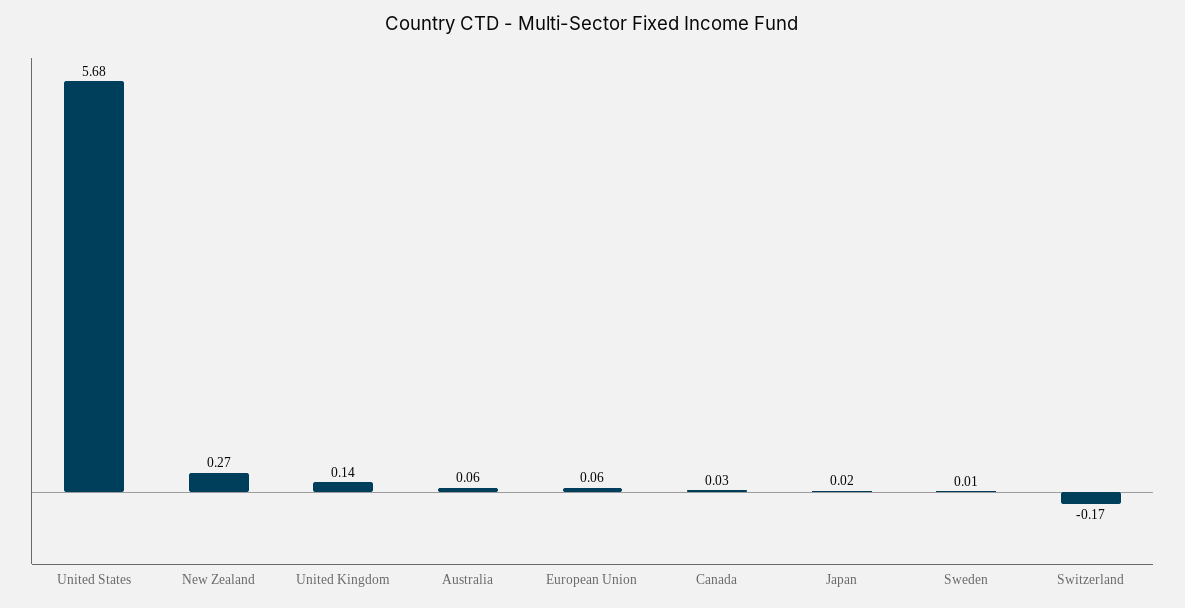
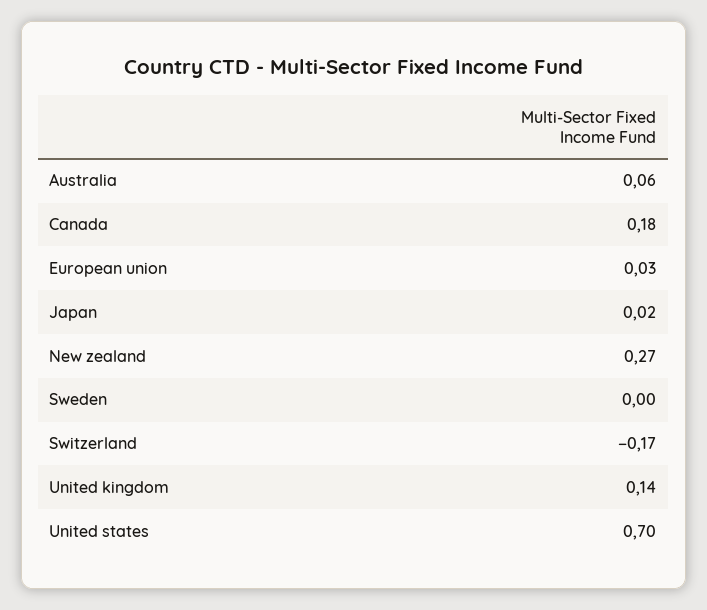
  {
-   "United States": 5.68,
+   "United States": 0.7,
    "New Zealand": 0.27,
    "United Kingdom": 0.14,
    "Australia": 0.06,
-   "European Union": 0.06,
+   "European Union": 0.03,
-   "Canada": 0.03,
+   "Canada": 0.18,
    "Japan": 0.02,
-   "Sweden": 0.01,
+   "Sweden": 0,
    "Switzerland": -0.17
  }

